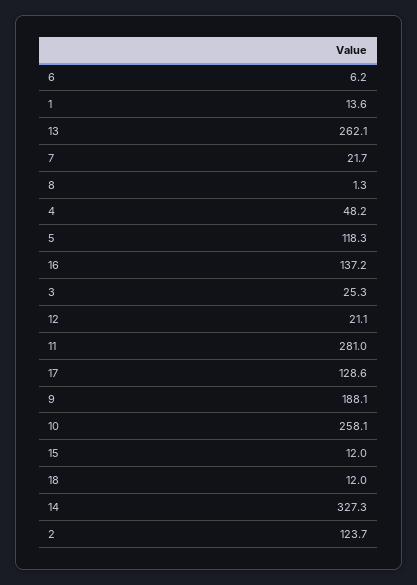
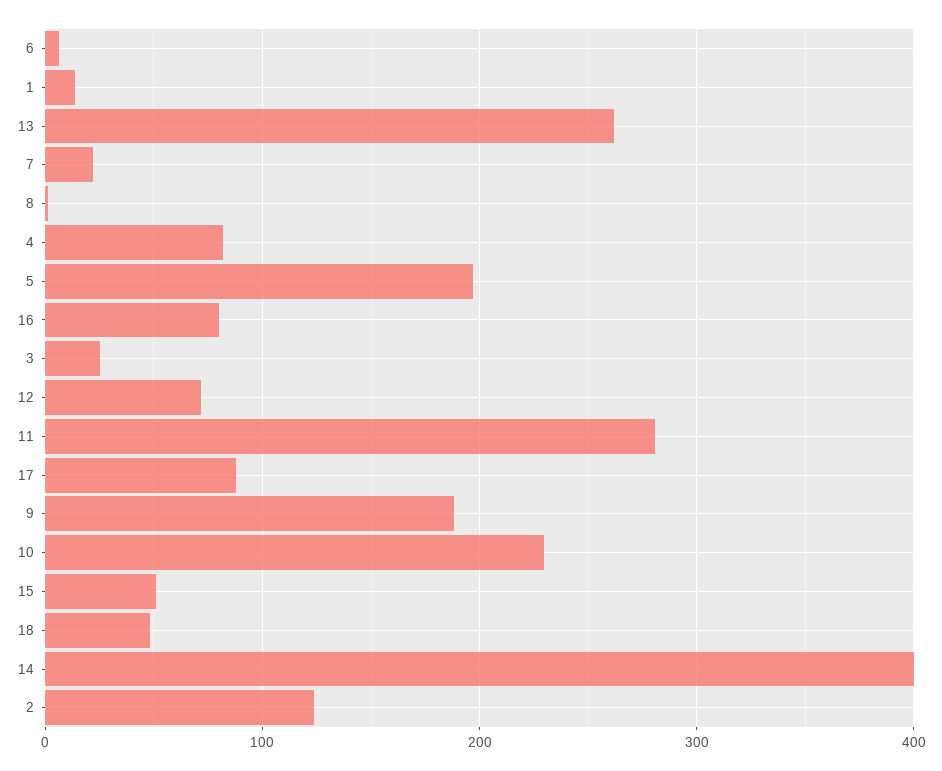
  {
    "6": 6.2,
    "1": 13.6,
    "13": 262.1,
    "7": 21.7,
    "8": 1.3,
-   "4": 48.2,
+   "4": 80,
-   "5": 118.3,
+   "5": 200,
-   "16": 137.2,
+   "16": 80,
    "3": 25.3,
-   "12": 21.1,
+   "12": 70,
    "11": 281,
-   "17": 128.6,
+   "17": 90,
    "9": 188.1,
-   "10": 258.1,
+   "10": 230,
-   "15": 12,
+   "15": 50,
-   "18": 12,
+   "18": 50,
-   "14": 327.3,
+   "14": 400,
    "2": 123.7
  }

